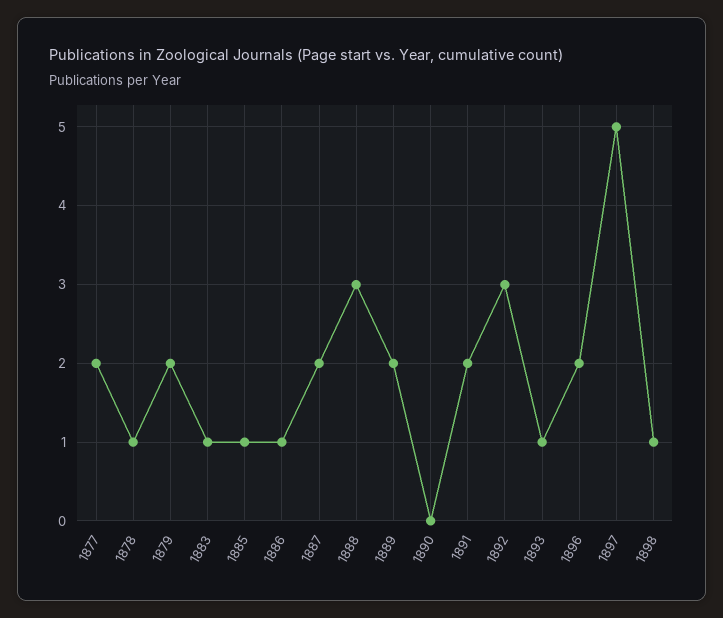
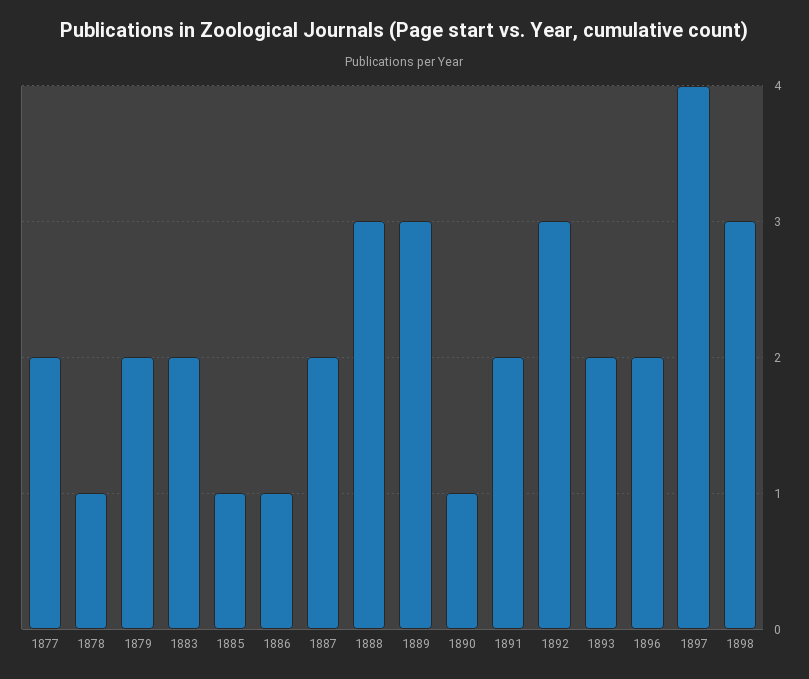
  {
    "1877": 2,
    "1878": 1,
    "1879": 2,
-   "1883": 1,
+   "1883": 2,
    "1885": 1,
    "1886": 1,
    "1887": 2,
    "1888": 3,
-   "1889": 2,
+   "1889": 3,
-   "1890": 0,
+   "1890": 1,
    "1891": 2,
    "1892": 3,
-   "1893": 1,
+   "1893": 2,
    "1896": 2,
-   "1897": 5,
+   "1897": 4,
-   "1898": 1
+   "1898": 3
  }

